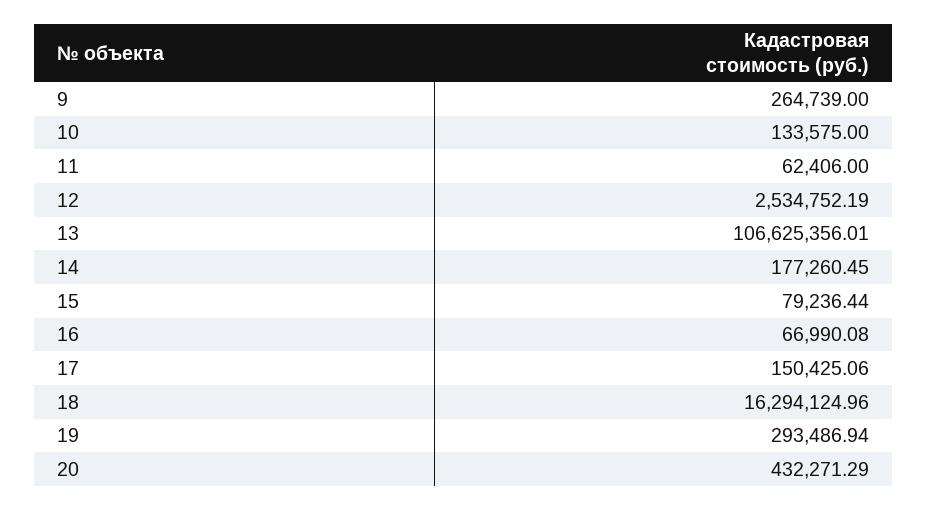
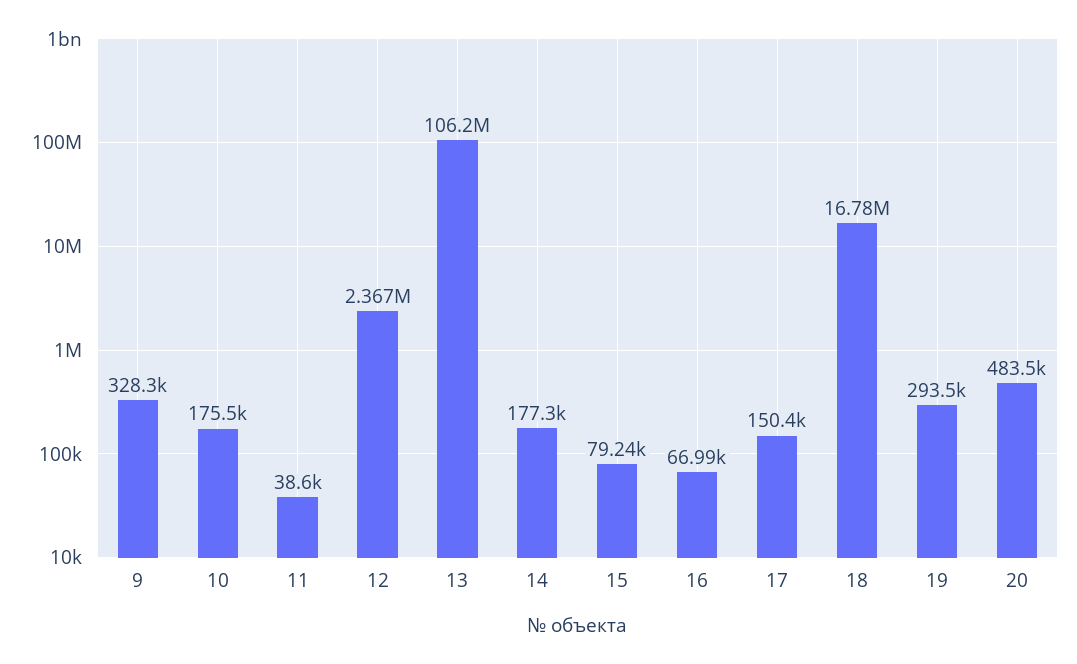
  {
-   "9": 264739,
+   "9": 328300,
-   "10": 133575,
+   "10": 175500,
-   "11": 62406,
+   "11": 38600,
-   "12": 2534752.19,
+   "12": 2367000,
-   "13": 106625356.01,
+   "13": 106200000,
    "14": 177260.45,
    "15": 79236.44,
    "16": 66990.08,
    "17": 150425.06,
-   "18": 16294124.96,
+   "18": 16780000,
    "19": 293486.94,
-   "20": 432271.29
+   "20": 483500
  }

